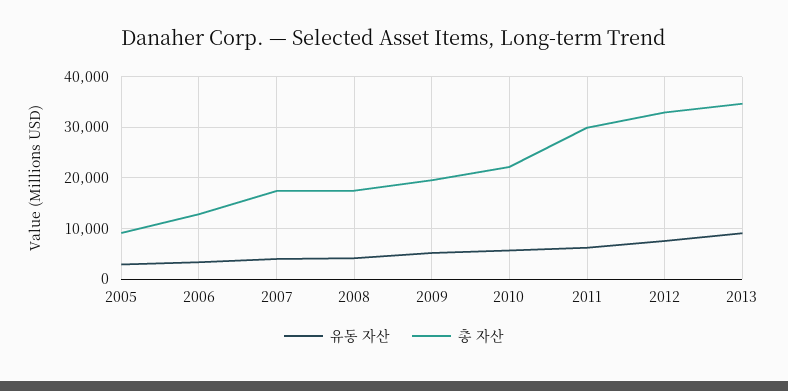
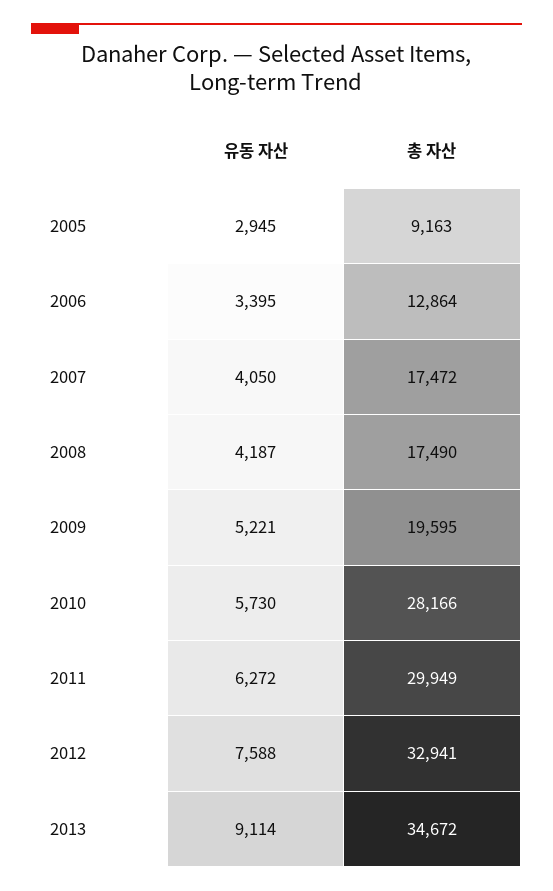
  {
    "유동 자산": {
      "2005": 2945,
      "2006": 3395,
      "2007": 4050,
      "2008": 4187,
      "2009": 5221,
      "2010": 5730,
      "2011": 6272,
      "2012": 7588,
      "2013": 9114
    },
    "총 자산": {
      "2005": 9163,
      "2006": 12864,
      "2007": 17472,
      "2008": 17490,
      "2009": 19595,
-     "2010": 22000,
+     "2010": 28166,
      "2011": 29949,
      "2012": 32941,
      "2013": 34672
    }
  }

